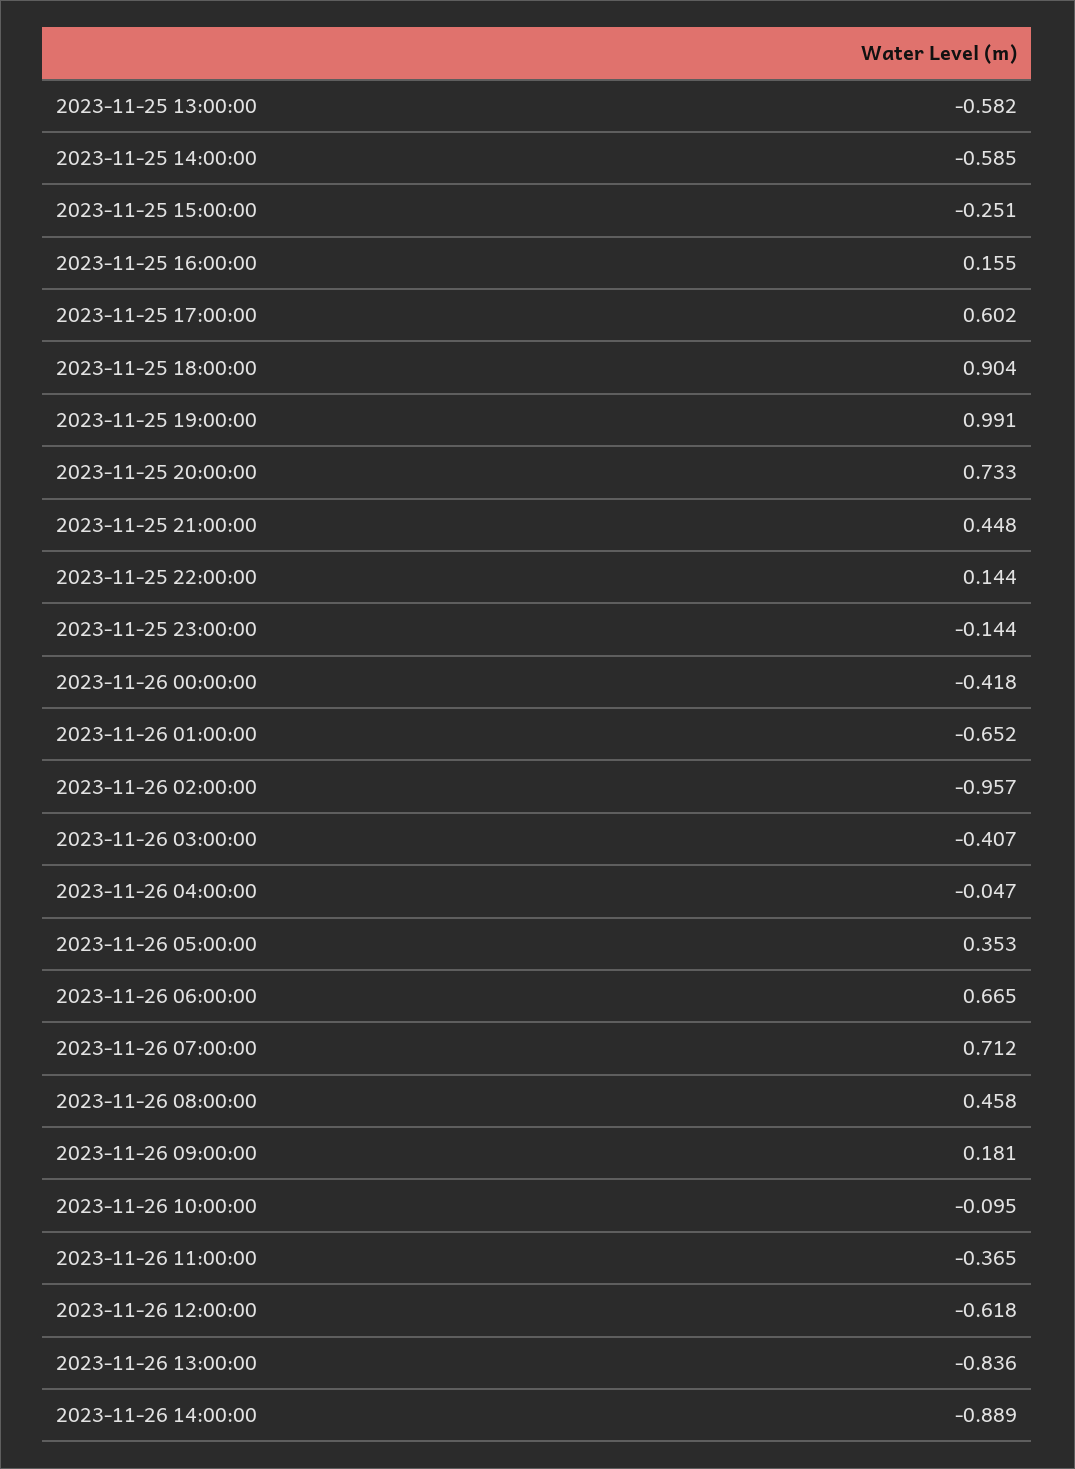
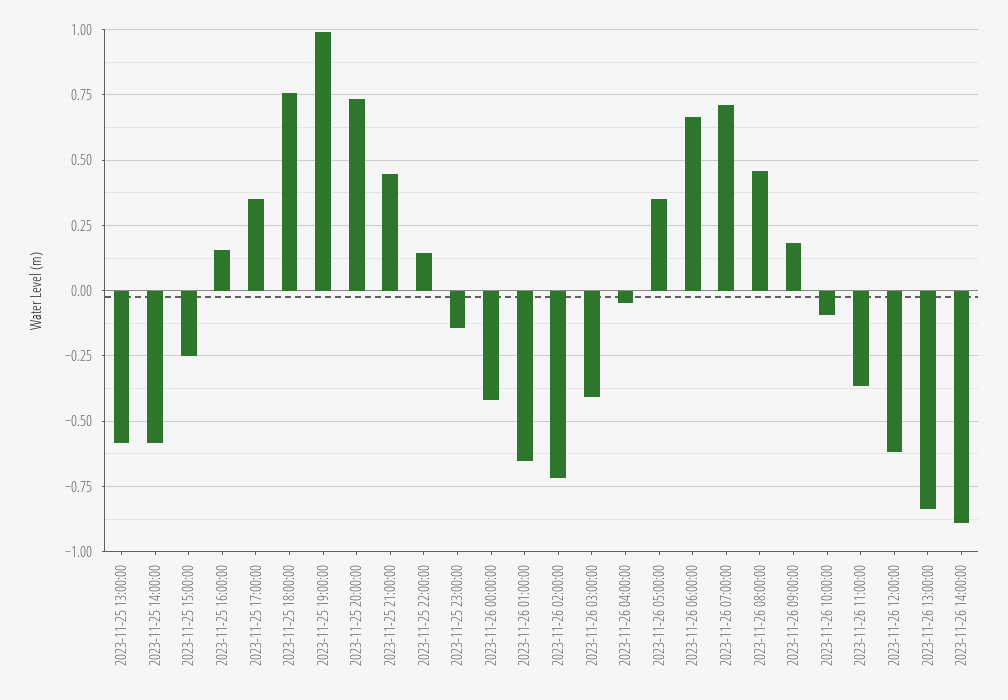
  {
    "2023-11-25 13:00:00": -0.582,
    "2023-11-25 14:00:00": -0.585,
    "2023-11-25 15:00:00": -0.251,
    "2023-11-25 16:00:00": 0.155,
-   "2023-11-25 17:00:00": 0.602,
+   "2023-11-25 17:00:00": 0.35,
-   "2023-11-25 18:00:00": 0.904,
+   "2023-11-25 18:00:00": 0.75,
    "2023-11-25 19:00:00": 0.991,
    "2023-11-25 20:00:00": 0.733,
    "2023-11-25 21:00:00": 0.448,
    "2023-11-25 22:00:00": 0.144,
    "2023-11-25 23:00:00": -0.144,
    "2023-11-26 00:00:00": -0.418,
    "2023-11-26 01:00:00": -0.652,
-   "2023-11-26 02:00:00": -0.957,
+   "2023-11-26 02:00:00": -0.725,
    "2023-11-26 03:00:00": -0.407,
    "2023-11-26 04:00:00": -0.047,
    "2023-11-26 05:00:00": 0.353,
    "2023-11-26 06:00:00": 0.665,
    "2023-11-26 07:00:00": 0.712,
    "2023-11-26 08:00:00": 0.458,
    "2023-11-26 09:00:00": 0.181,
    "2023-11-26 10:00:00": -0.095,
    "2023-11-26 11:00:00": -0.365,
    "2023-11-26 12:00:00": -0.618,
    "2023-11-26 13:00:00": -0.836,
    "2023-11-26 14:00:00": -0.889
  }

